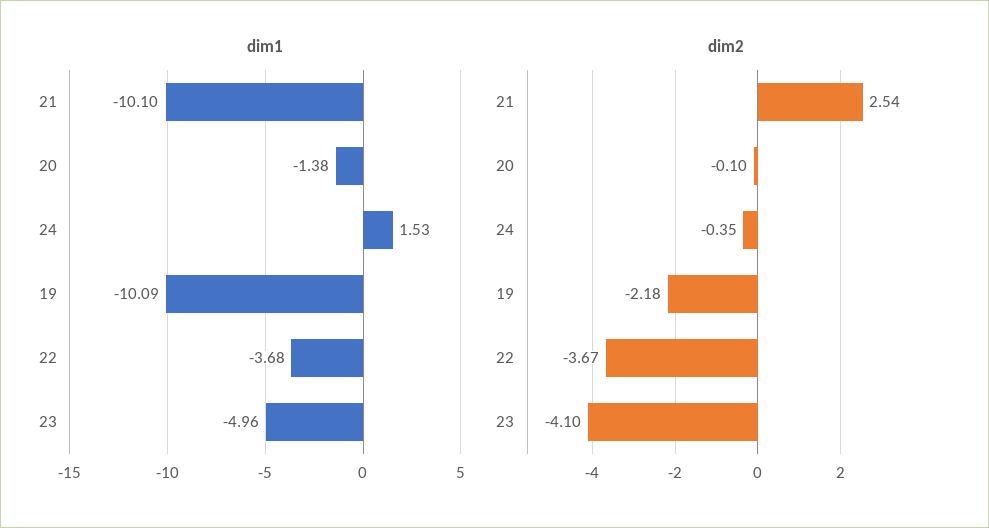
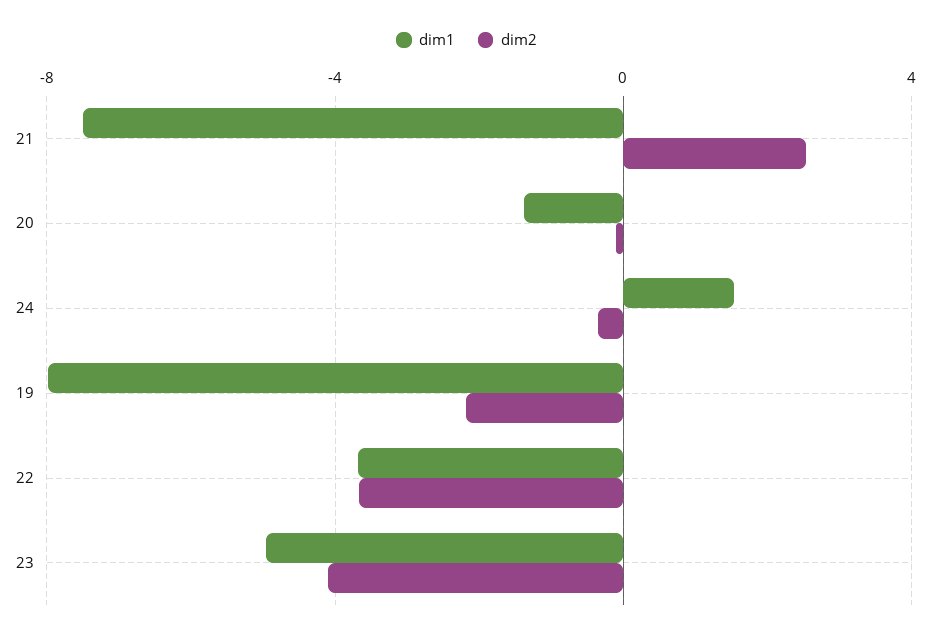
  {
    "dim1": {
-     "21": -10.1,
+     "21": -7.5,
      "20": -1.38,
      "24": 1.53,
-     "19": -10.09,
+     "19": -8,
      "22": -3.68,
      "23": -4.96
    },
    "dim2": {
      "21": 2.54,
      "20": -0.1,
      "24": -0.35,
      "19": -2.18,
      "22": -3.67,
      "23": -4.1
    }
  }

